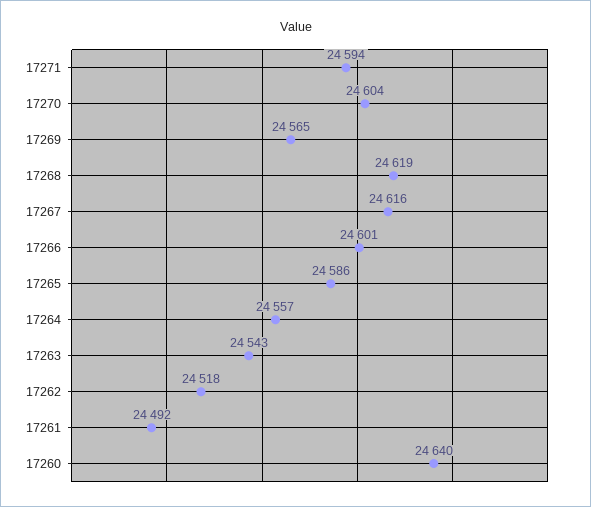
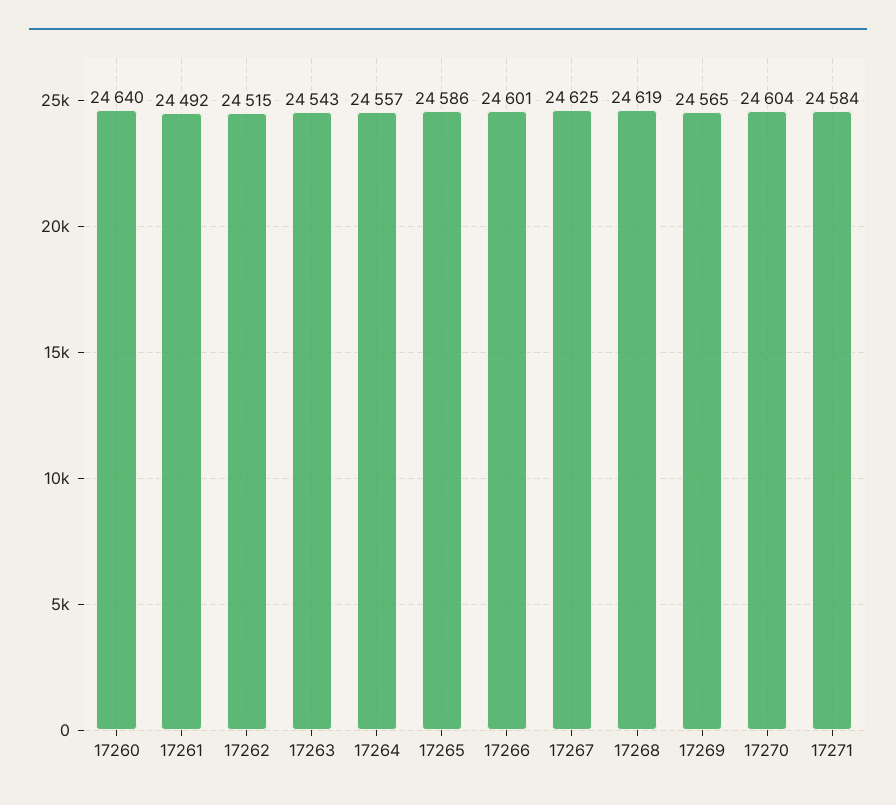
  {
-   "17271": 24594,
+   "17271": 24584,
    "17270": 24604,
    "17269": 24565,
    "17268": 24619,
-   "17267": 24616,
+   "17267": 24625,
    "17266": 24601,
    "17265": 24586,
    "17264": 24557,
    "17263": 24543,
-   "17262": 24518,
+   "17262": 24515,
    "17261": 24492,
    "17260": 24640
  }

